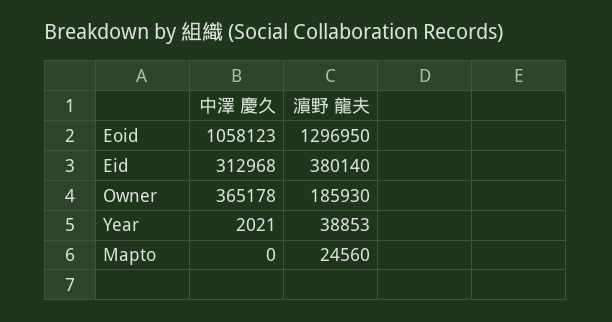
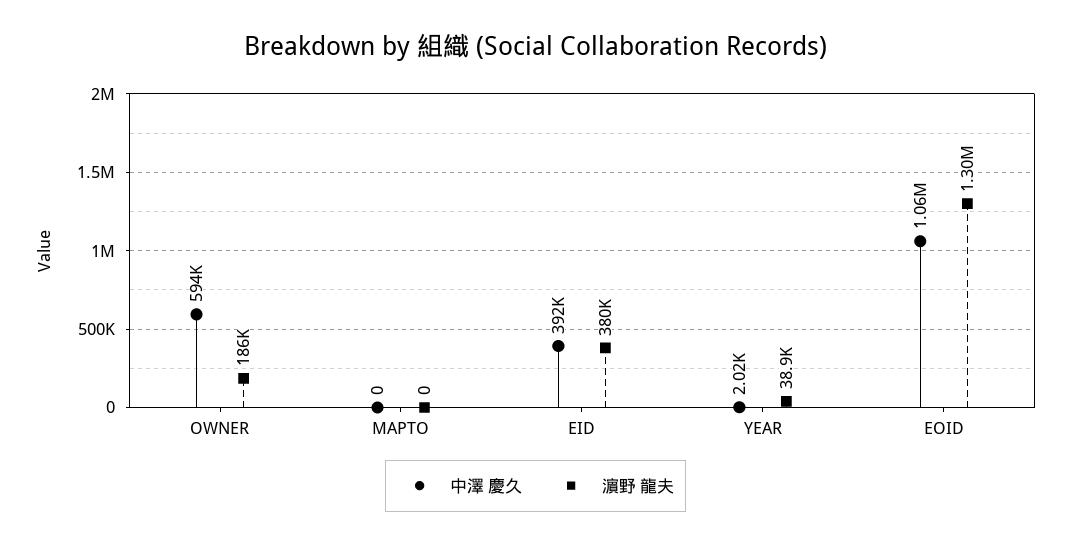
  {
    "中澤 慶久": {
      "Eoid": 1058123,
-     "Eid": 312968,
+     "Eid": 392000,
-     "Owner": 365178,
+     "Owner": 594000,
      "Year": 2021,
      "Mapto": 0
    },
    "濵野 龍夫": {
      "Eoid": 1296950,
      "Eid": 380140,
      "Owner": 185930,
      "Year": 38853,
-     "Mapto": 24560
+     "Mapto": 0
    }
  }

